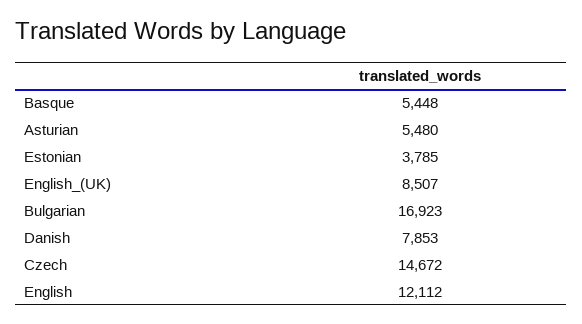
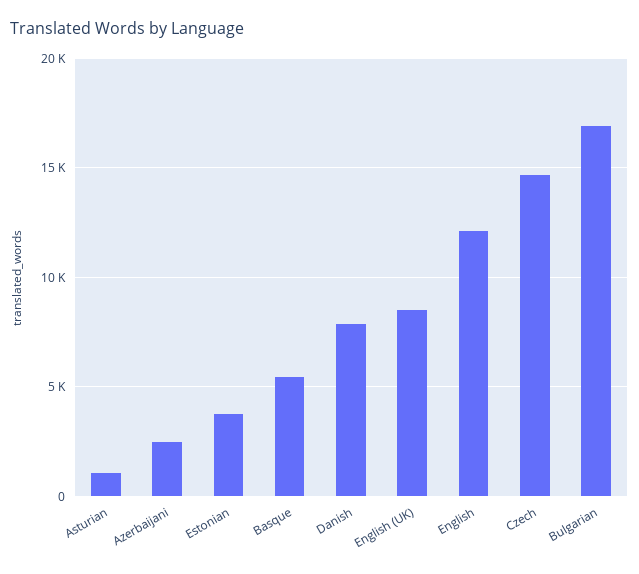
  {
    "Basque": 5448,
-   "Asturian": 5480,
+   "Asturian": 1000,
    "Estonian": 3785,
    "English_(UK)": 8507,
    "Bulgarian": 16923,
    "Danish": 7853,
    "Czech": 14672,
-   "English": 12112
+   "English": 12112,
+   "Azerbaijani": 2500
  }

